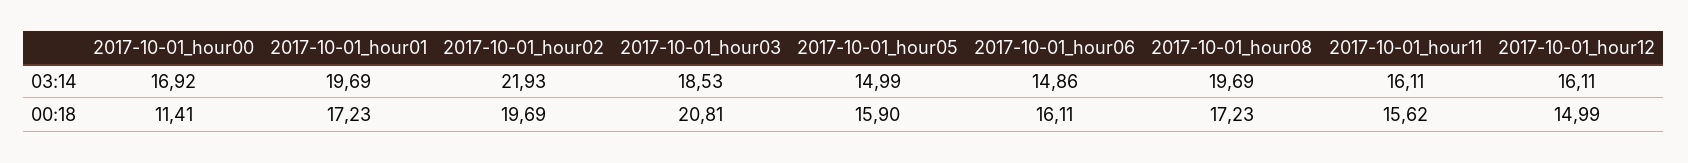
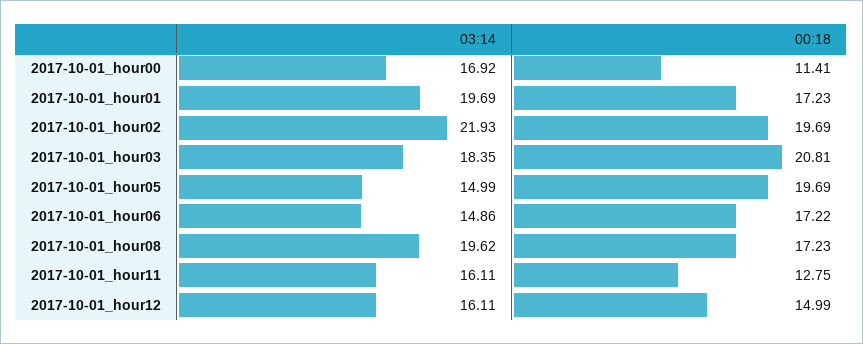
  {
    "2017-10-01_hour00": {
      "03:14": 16.92,
      "00:18": 11.41
    },
    "2017-10-01_hour01": {
      "03:14": 19.69,
      "00:18": 17.23
    },
    "2017-10-01_hour02": {
      "03:14": 21.93,
      "00:18": 19.69
    },
    "2017-10-01_hour03": {
-     "03:14": 18.53,
+     "03:14": 18.35,
      "00:18": 20.81
    },
    "2017-10-01_hour05": {
      "03:14": 14.99,
-     "00:18": 15.9
+     "00:18": 19.69
    },
    "2017-10-01_hour06": {
      "03:14": 14.86,
-     "00:18": 16.11
+     "00:18": 17.22
    },
    "2017-10-01_hour08": {
-     "03:14": 19.69,
+     "03:14": 19.62,
      "00:18": 17.23
    },
    "2017-10-01_hour11": {
      "03:14": 16.11,
-     "00:18": 15.62
+     "00:18": 12.75
    },
    "2017-10-01_hour12": {
      "03:14": 16.11,
      "00:18": 14.99
    }
  }

